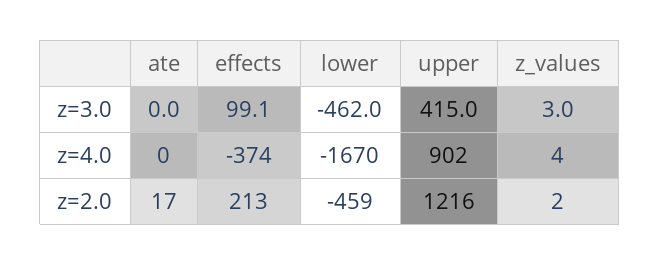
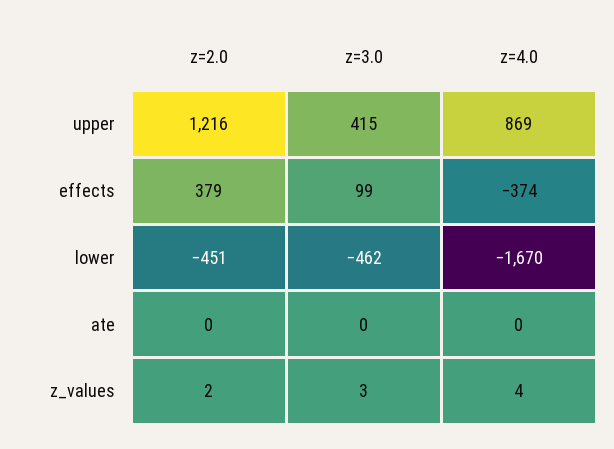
  {
    "ate": {
      "z=3.0": 0,
      "z=4.0": 0,
-     "z=2.0": 17
+     "z=2.0": 0
    },
    "effects": {
      "z=3.0": 99.1,
      "z=4.0": -374,
-     "z=2.0": 213
+     "z=2.0": 379
    },
    "lower": {
      "z=3.0": -462,
      "z=4.0": -1670,
-     "z=2.0": -459
+     "z=2.0": -451
    },
    "upper": {
      "z=3.0": 415,
-     "z=4.0": 902,
+     "z=4.0": 869,
      "z=2.0": 1216
    },
    "z_values": {
      "z=3.0": 3,
      "z=4.0": 4,
      "z=2.0": 2
    }
  }

